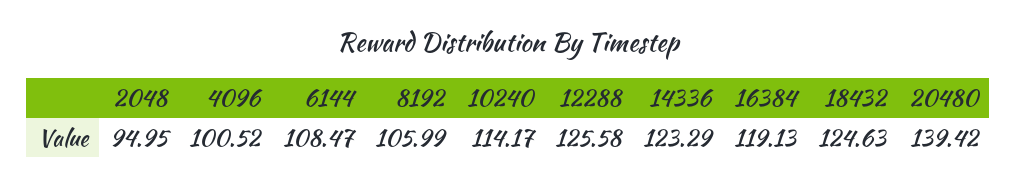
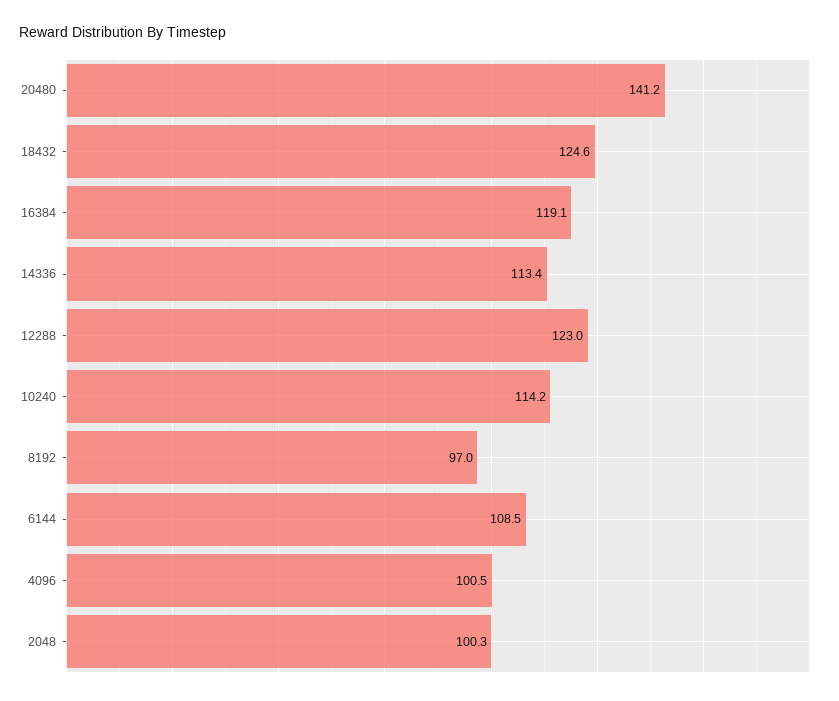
  {
-   "2048": 94.95,
+   "2048": 100.3,
    "4096": 100.52,
    "6144": 108.47,
-   "8192": 105.99,
+   "8192": 97,
    "10240": 114.17,
-   "12288": 125.58,
+   "12288": 123,
-   "14336": 123.29,
+   "14336": 113.4,
    "16384": 119.13,
    "18432": 124.63,
-   "20480": 139.42
+   "20480": 141.2
  }

